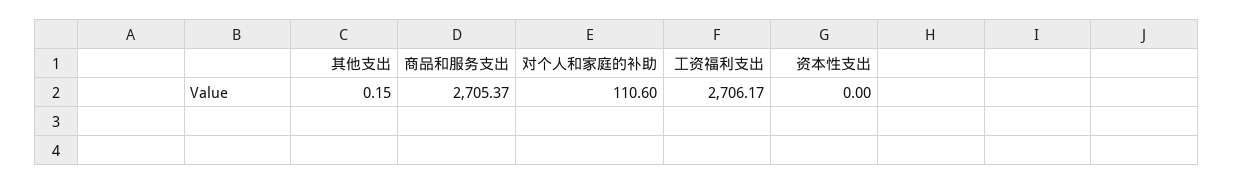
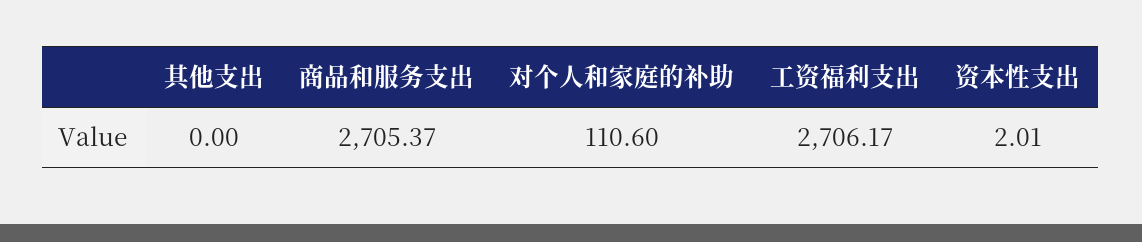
  {
-   "其他支出": 0.15,
+   "其他支出": 0,
    "商品和服务支出": 2705.37,
    "对个人和家庭的补助": 110.6,
    "工资福利支出": 2706.17,
-   "资本性支出": 0
+   "资本性支出": 2.01
  }

